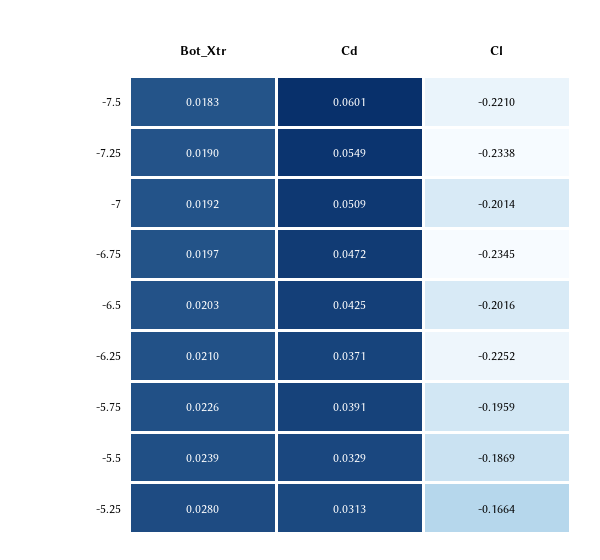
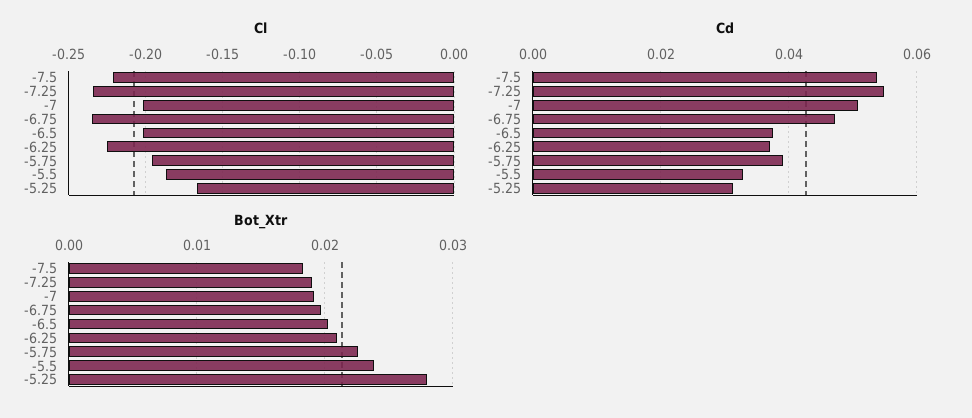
  {
    "Bot_Xtr": {
      "-7.5": 0.0183,
      "-7.25": 0.019,
      "-7": 0.0192,
      "-6.75": 0.0197,
      "-6.5": 0.0203,
      "-6.25": 0.021,
      "-5.75": 0.0226,
      "-5.5": 0.0239,
      "-5.25": 0.028
    },
    "Cd": {
-     "-7.5": 0.0601,
+     "-7.5": 0.054,
      "-7.25": 0.0549,
      "-7": 0.0509,
      "-6.75": 0.0472,
-     "-6.5": 0.0425,
+     "-6.5": 0.038,
      "-6.25": 0.0371,
      "-5.75": 0.0391,
      "-5.5": 0.0329,
      "-5.25": 0.0313
    },
    "Cl": {
      "-7.5": -0.221,
      "-7.25": -0.2338,
      "-7": -0.2014,
      "-6.75": -0.2345,
      "-6.5": -0.2016,
      "-6.25": -0.2252,
      "-5.75": -0.1959,
      "-5.5": -0.1869,
      "-5.25": -0.1664
    }
  }

